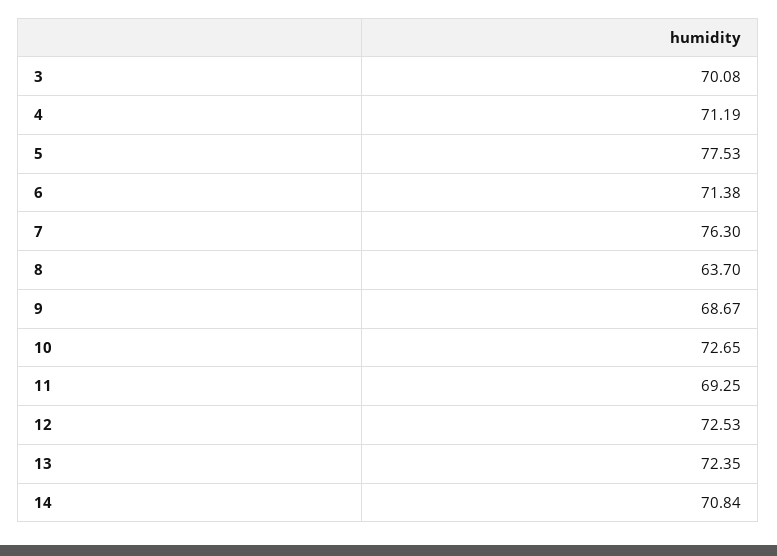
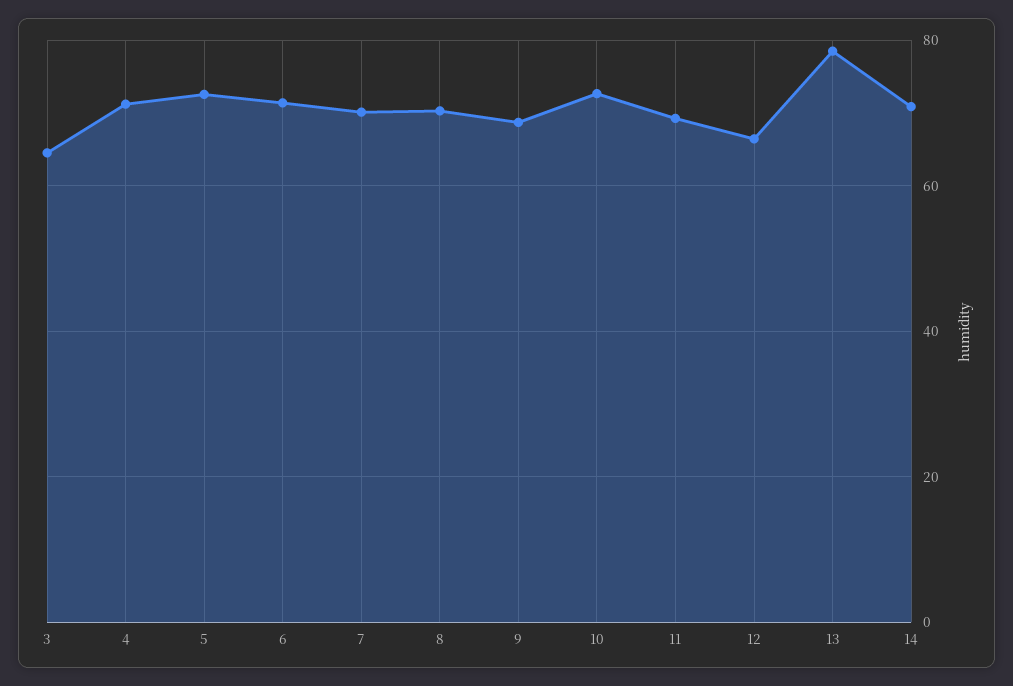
  {
-   "3": 70.08,
+   "3": 64,
    "4": 71.19,
-   "5": 77.53,
+   "5": 72,
    "6": 71.38,
-   "7": 76.3,
+   "7": 70,
-   "8": 63.7,
+   "8": 70,
    "9": 68.67,
    "10": 72.65,
    "11": 69.25,
-   "12": 72.53,
+   "12": 66,
-   "13": 72.35,
+   "13": 78,
    "14": 70.84
  }

